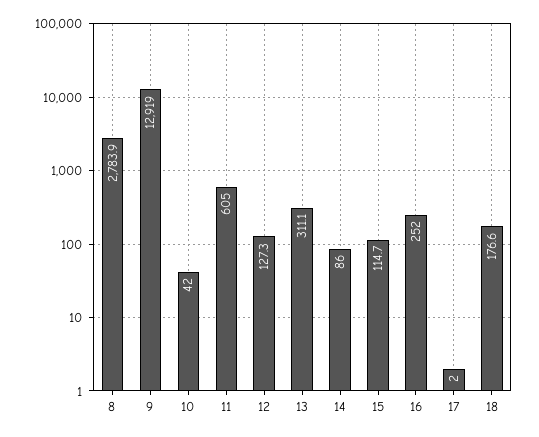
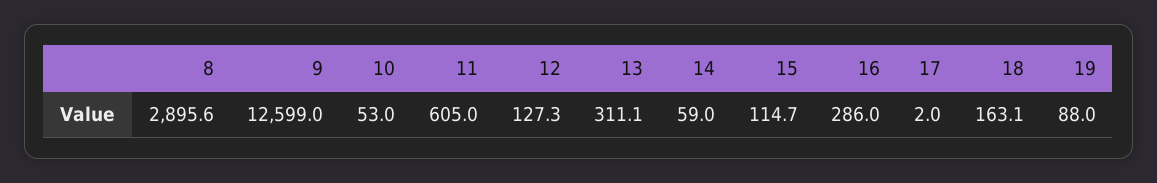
  {
-   "8": 2783.9,
+   "8": 2895.6,
-   "9": 12919,
+   "9": 12599,
-   "10": 42,
+   "10": 53,
    "11": 605,
    "12": 127.3,
    "13": 311.1,
-   "14": 86,
+   "14": 59,
    "15": 114.7,
-   "16": 252,
+   "16": 286,
    "17": 2,
-   "18": 176.6
+   "18": 163.1,
+   "19": 88
  }

